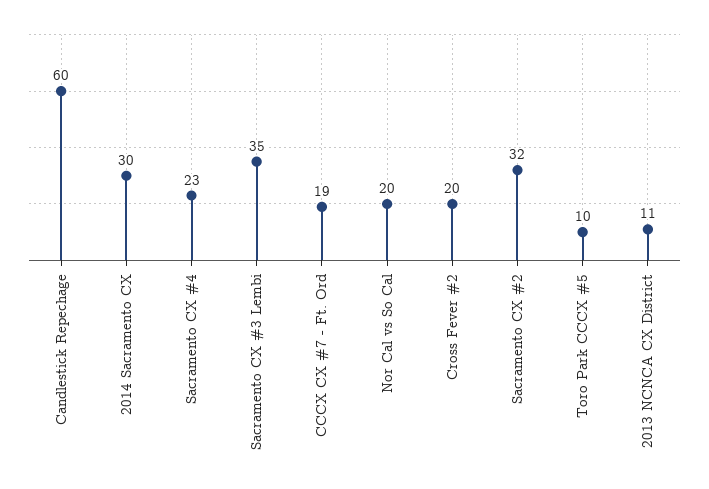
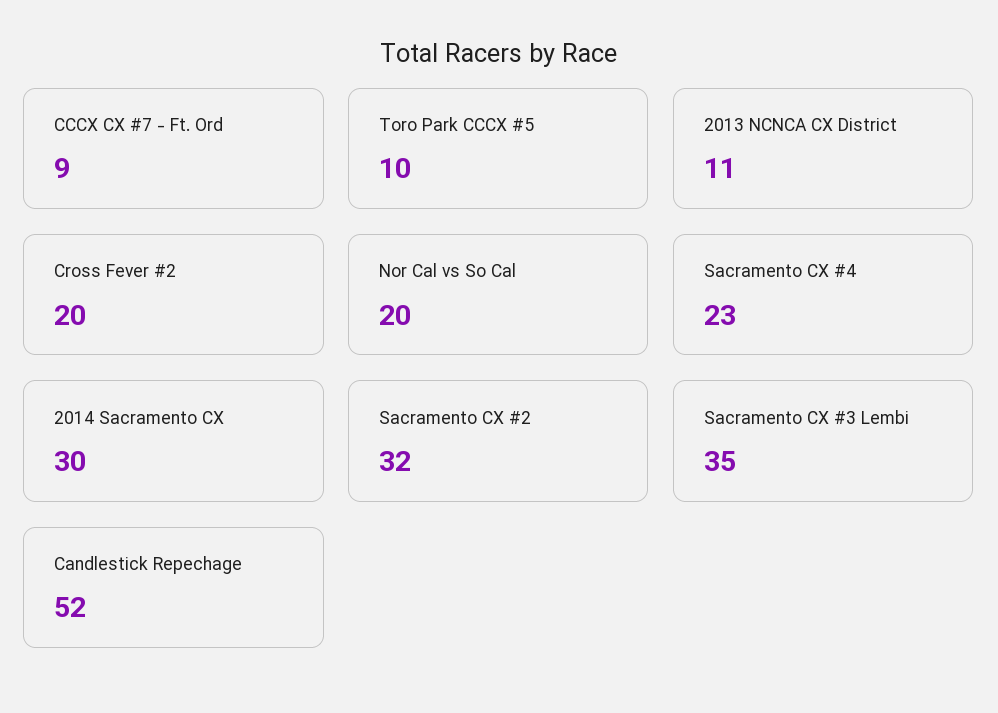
  {
-   "Candlestick Repechage": 60,
+   "Candlestick Repechage": 52,
    "2014 Sacramento CX": 30,
    "Sacramento CX #4": 23,
    "Sacramento CX #3 Lembi": 35,
-   "CCCX CX #7 - Ft. Ord": 19,
+   "CCCX CX #7 - Ft. Ord": 9,
    "Nor Cal vs So Cal": 20,
    "Cross Fever #2": 20,
    "Sacramento CX #2": 32,
    "Toro Park CCCX #5": 10,
    "2013 NCNCA CX District": 11
  }

